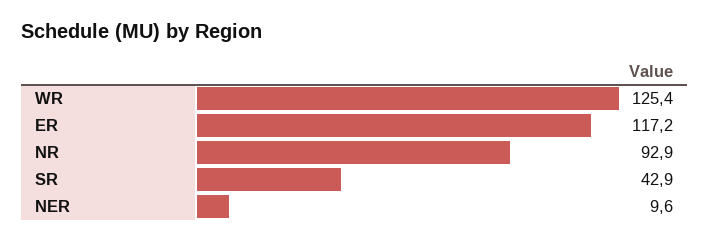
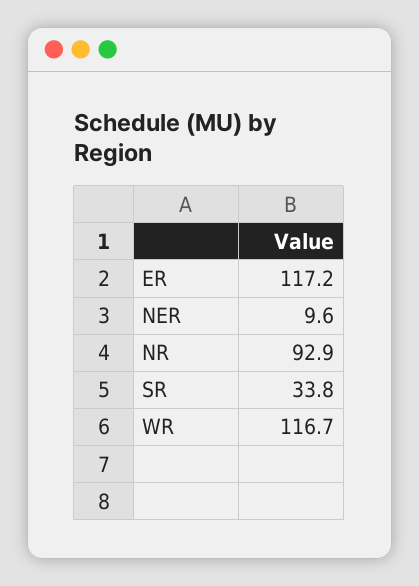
  {
-   "WR": 125.4,
+   "WR": 116.7,
    "ER": 117.2,
    "NR": 92.9,
-   "SR": 42.9,
+   "SR": 33.8,
    "NER": 9.6
  }

